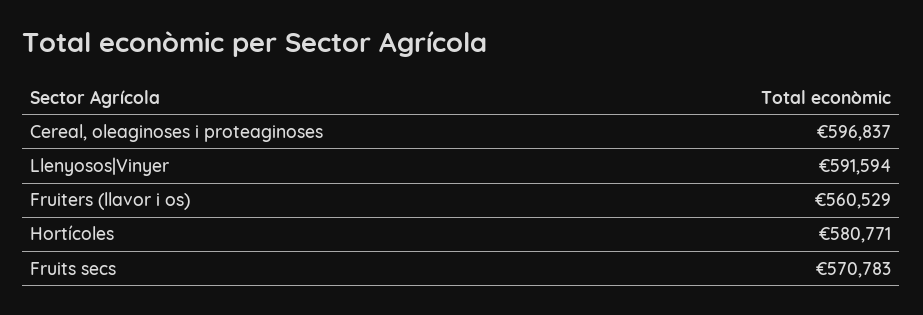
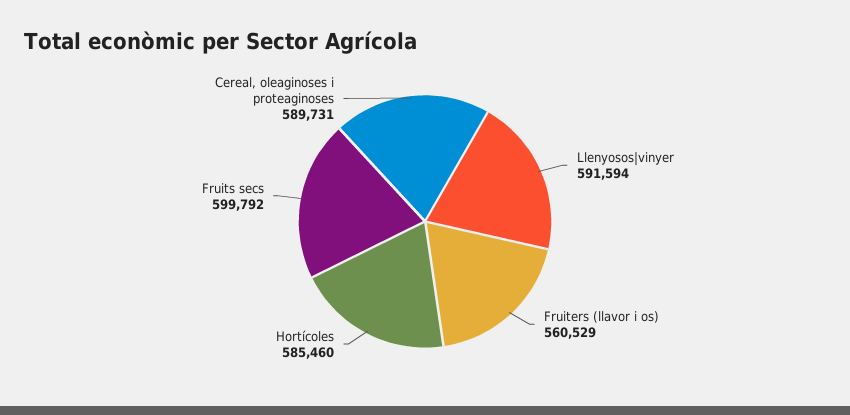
  {
-   "Cereal, oleaginoses i proteaginoses": 596837,
+   "Cereal, oleaginoses i proteaginoses": 589731,
    "Llenyosos|Vinyer": 591594,
    "Fruiters (llavor i os)": 560529,
-   "Hortícoles": 580771,
+   "Hortícoles": 585460,
-   "Fruits secs": 570783
+   "Fruits secs": 599792
  }

